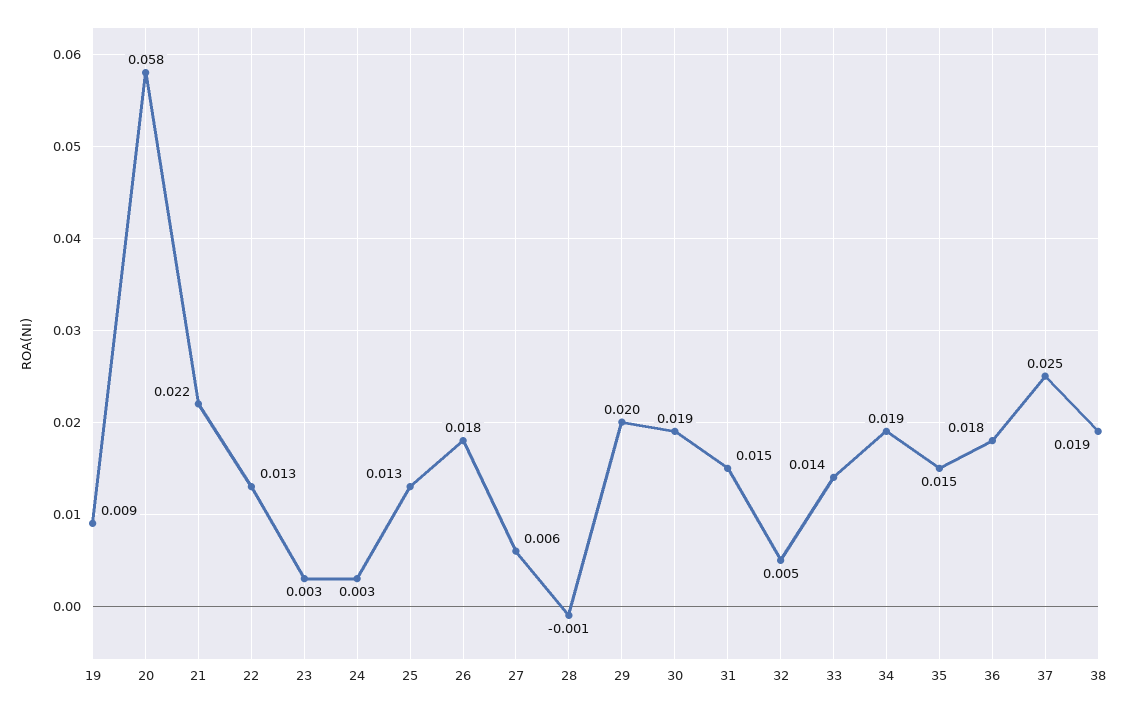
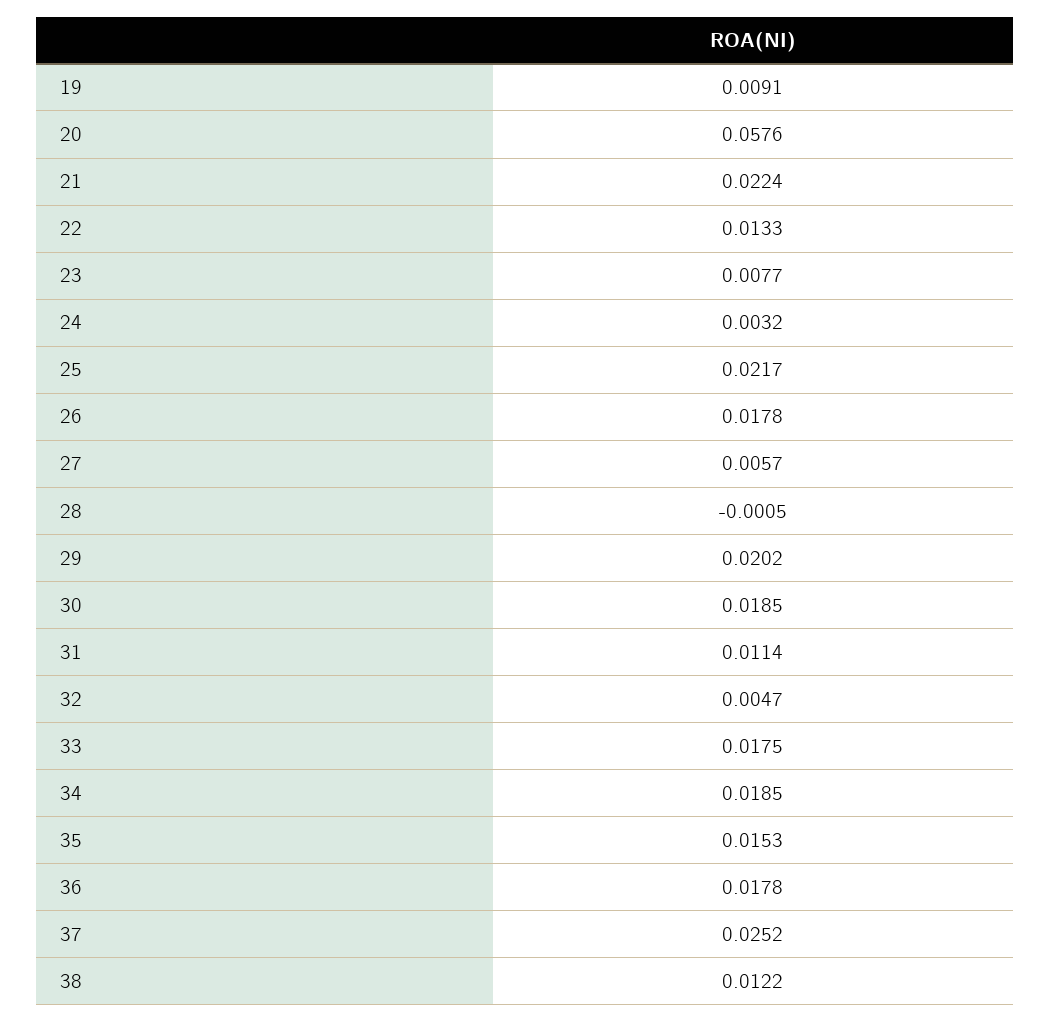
  {
    "19": 0.0091,
    "20": 0.0576,
    "21": 0.0224,
    "22": 0.0133,
-   "23": 0.003,
+   "23": 0.0077,
    "24": 0.0032,
-   "25": 0.013,
+   "25": 0.0217,
    "26": 0.0178,
    "27": 0.0057,
    "28": -0.0005,
    "29": 0.0202,
    "30": 0.0185,
-   "31": 0.015,
+   "31": 0.0114,
    "32": 0.0047,
-   "33": 0.014,
+   "33": 0.0175,
    "34": 0.0185,
    "35": 0.0153,
    "36": 0.0178,
    "37": 0.0252,
-   "38": 0.019
+   "38": 0.0122
  }

